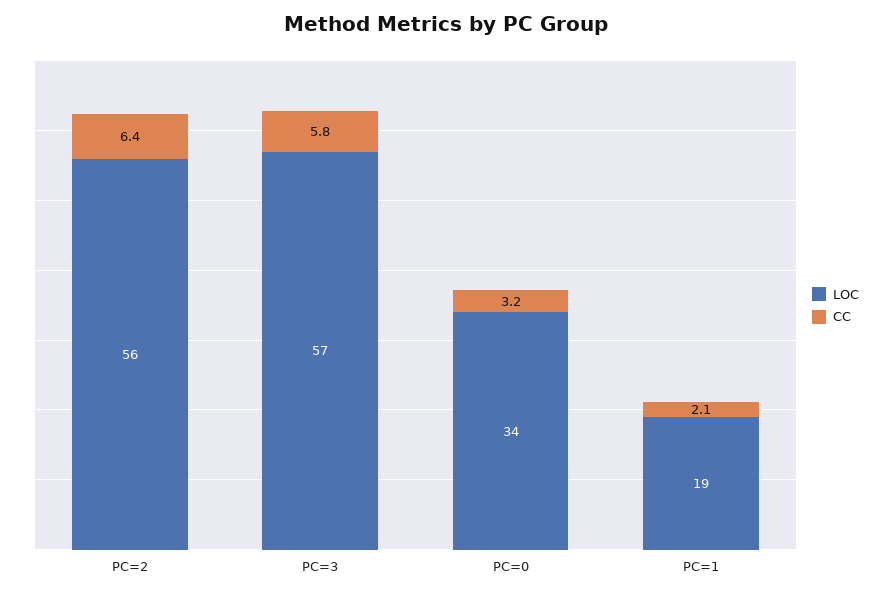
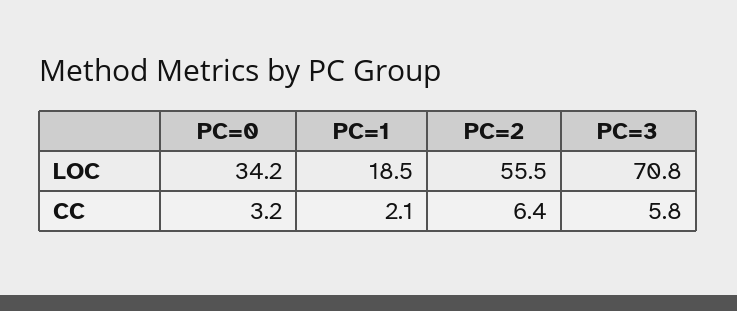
  {
    "LOC": {
      "PC=2": 55.5,
-     "PC=3": 57,
+     "PC=3": 70.8,
      "PC=0": 34.2,
      "PC=1": 18.5
    },
    "CC": {
      "PC=2": 6.4,
      "PC=3": 5.8,
      "PC=0": 3.2,
      "PC=1": 2.1
    }
  }

